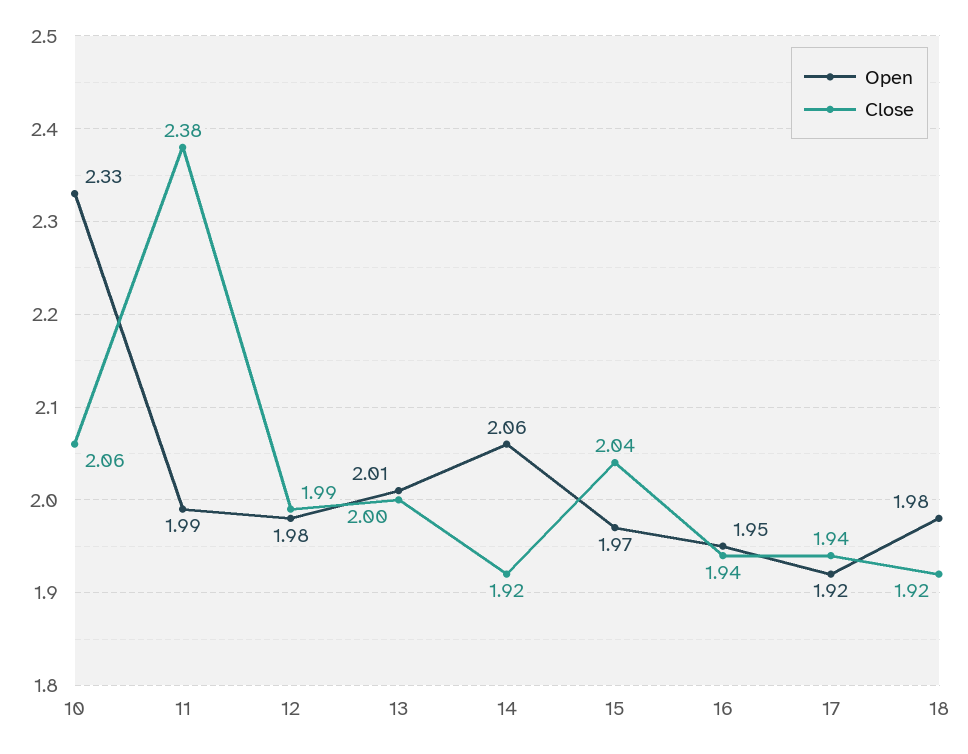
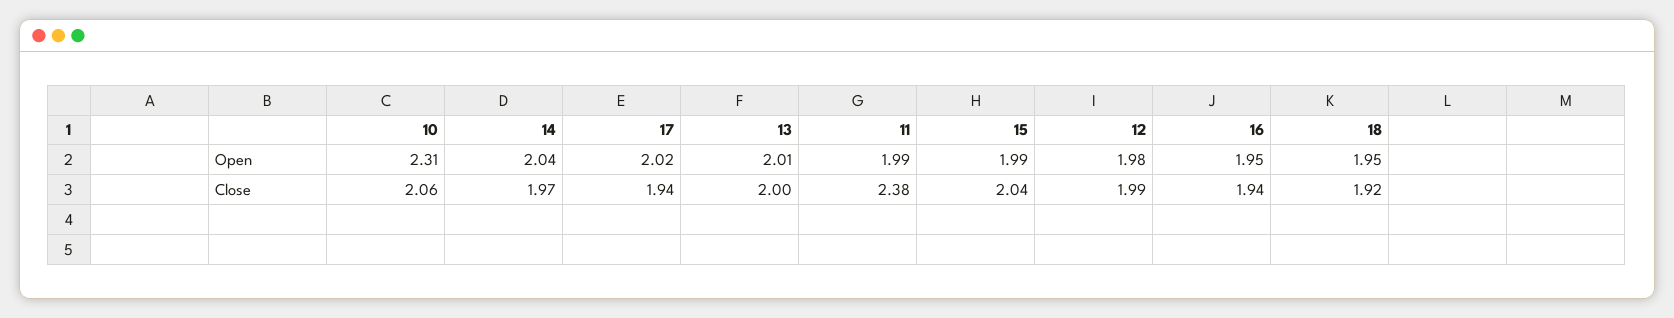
  {
    "Open": {
-     "10": 2.33,
+     "10": 2.31,
      "11": 1.99,
      "12": 1.98,
      "13": 2.01,
-     "14": 2.06,
+     "14": 2.04,
-     "15": 1.97,
+     "15": 1.99,
      "16": 1.95,
-     "17": 1.92,
+     "17": 2.02,
-     "18": 1.98
+     "18": 1.95
    },
    "Close": {
      "10": 2.06,
      "11": 2.38,
      "12": 1.99,
      "13": 2,
-     "14": 1.92,
+     "14": 1.97,
      "15": 2.04,
      "16": 1.94,
      "17": 1.94,
      "18": 1.92
    }
  }

